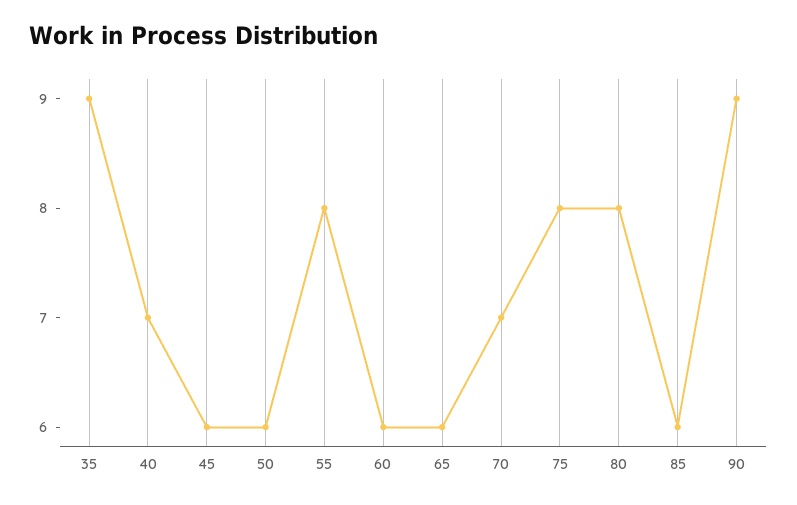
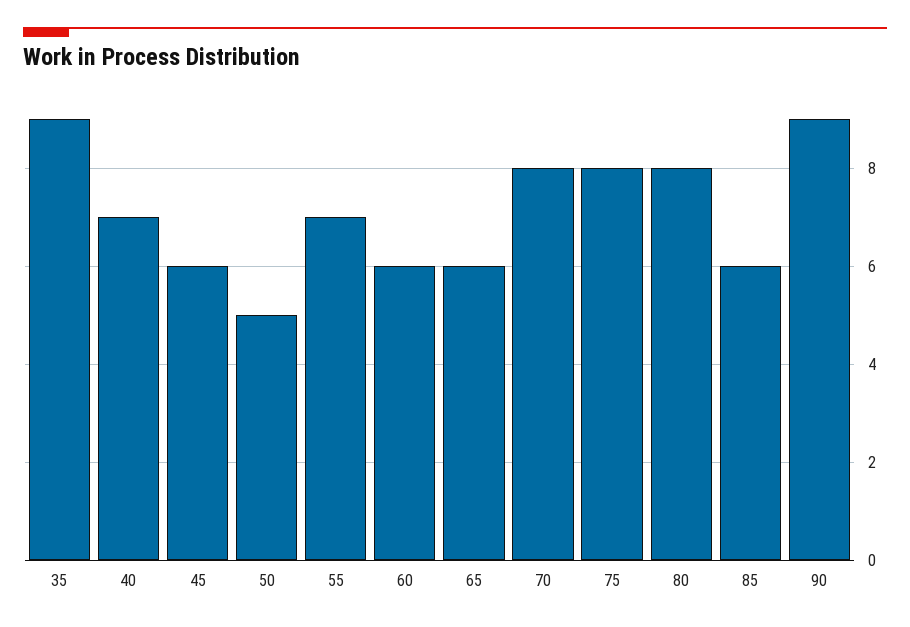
  {
    "35": 9,
    "40": 7,
    "45": 6,
-   "50": 6,
+   "50": 5,
-   "55": 8,
+   "55": 7,
    "60": 6,
    "65": 6,
-   "70": 7,
+   "70": 8,
    "75": 8,
    "80": 8,
    "85": 6,
    "90": 9
  }

